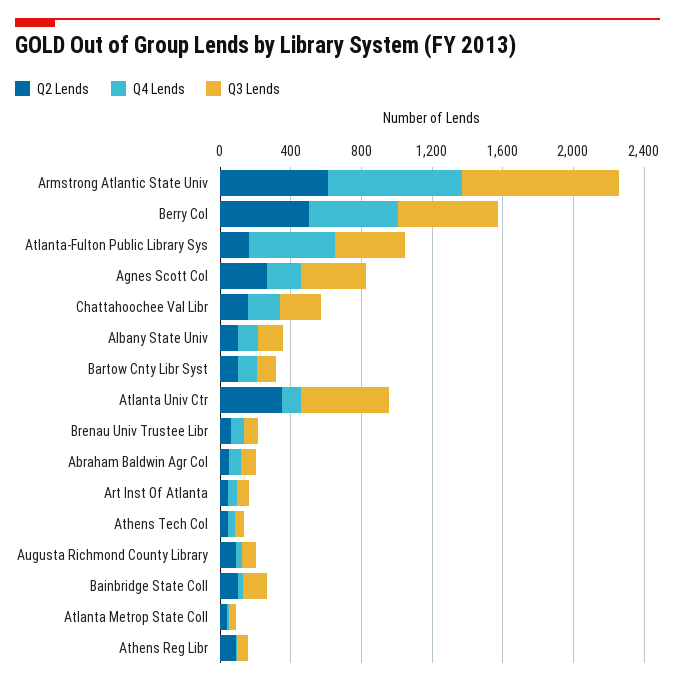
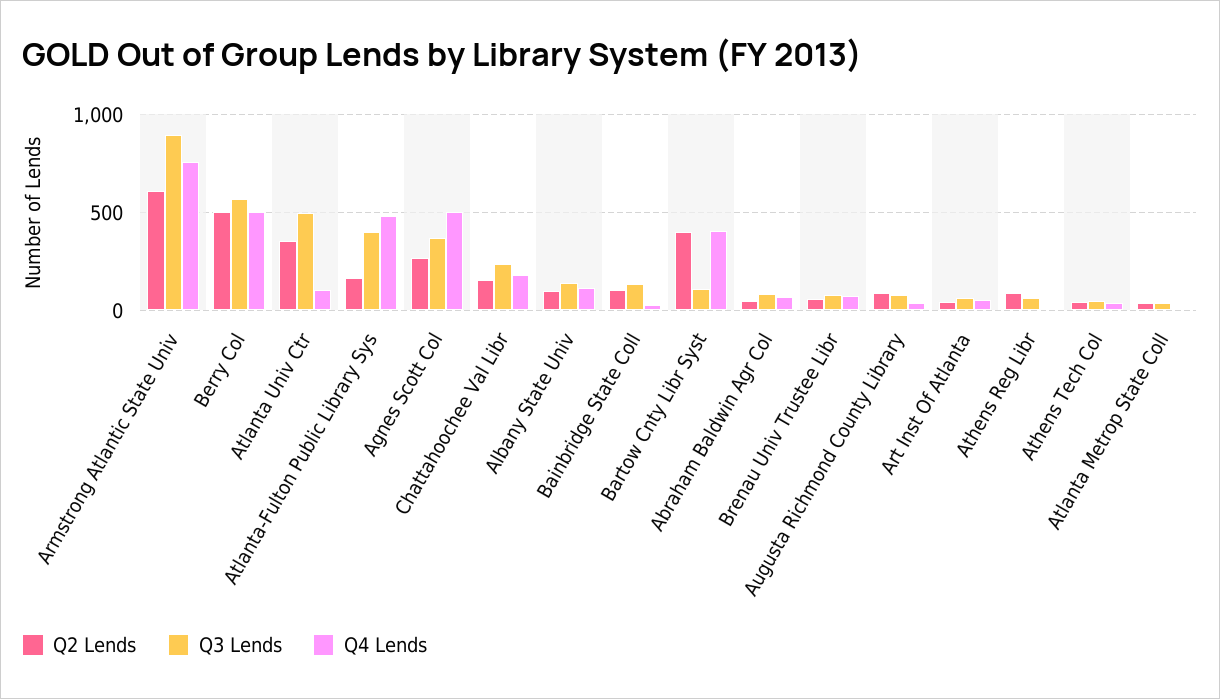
  {
    "Q2 Lends": {
      "Armstrong Atlantic State Univ": 600,
      "Berry Col": 500,
      "Atlanta-Fulton Public Library Sys": 150,
      "Agnes Scott Col": 250,
      "Chattahoochee Val Libr": 150,
      "Albany State Univ": 100,
-     "Bartow Cnty Libr Syst": 100,
+     "Bartow Cnty Libr Syst": 400,
      "Atlanta Univ Ctr": 350,
      "Brenau Univ Trustee Libr": 50,
      "Abraham Baldwin Agr Col": 50,
      "Art Inst Of Atlanta": 50,
      "Athens Tech Col": 50,
      "Augusta Richmond County Library": 100,
      "Bainbridge State Coll": 100,
      "Atlanta Metrop State Coll": 50,
      "Athens Reg Libr": 100
    },
    "Q4 Lends": {
      "Armstrong Atlantic State Univ": 750,
      "Berry Col": 500,
      "Atlanta-Fulton Public Library Sys": 500,
-     "Agnes Scott Col": 200,
+     "Agnes Scott Col": 500,
      "Chattahoochee Val Libr": 200,
      "Albany State Univ": 100,
-     "Bartow Cnty Libr Syst": 100,
+     "Bartow Cnty Libr Syst": 400,
      "Atlanta Univ Ctr": 100,
      "Brenau Univ Trustee Libr": 50,
      "Abraham Baldwin Agr Col": 50,
      "Art Inst Of Atlanta": 50,
      "Athens Tech Col": 50,
      "Augusta Richmond County Library": 50,
      "Bainbridge State Coll": 50,
      "Atlanta Metrop State Coll": 0,
      "Athens Reg Libr": 0
    },
    "Q3 Lends": {
      "Armstrong Atlantic State Univ": 900,
      "Berry Col": 550,
      "Atlanta-Fulton Public Library Sys": 400,
      "Agnes Scott Col": 350,
      "Chattahoochee Val Libr": 250,
      "Albany State Univ": 150,
      "Bartow Cnty Libr Syst": 100,
      "Atlanta Univ Ctr": 500,
      "Brenau Univ Trustee Libr": 100,
      "Abraham Baldwin Agr Col": 100,
      "Art Inst Of Atlanta": 50,
      "Athens Tech Col": 50,
      "Augusta Richmond County Library": 100,
      "Bainbridge State Coll": 150,
      "Atlanta Metrop State Coll": 50,
      "Athens Reg Libr": 50
    }
  }

